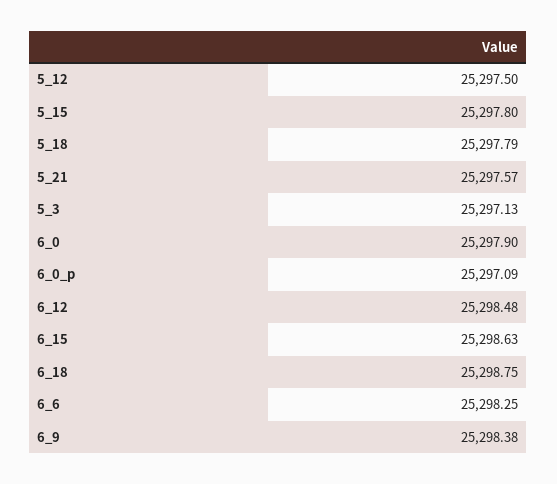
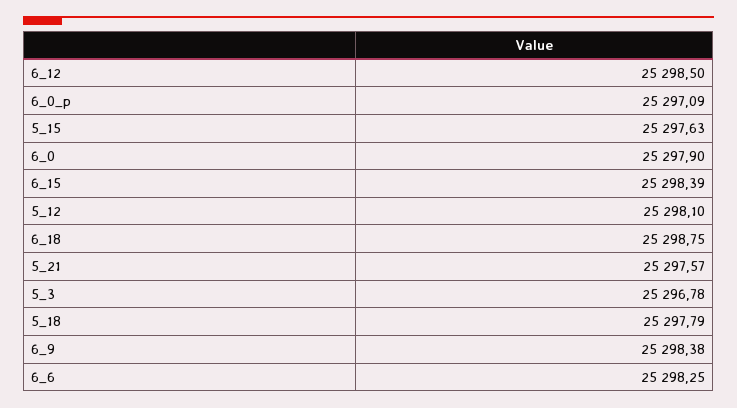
  {
-   "5_12": 25297.5,
+   "5_12": 25298.1,
-   "5_15": 25297.8,
+   "5_15": 25297.63,
    "5_18": 25297.79,
    "5_21": 25297.57,
-   "5_3": 25297.13,
+   "5_3": 25296.78,
    "6_0": 25297.9,
    "6_0_p": 25297.09,
-   "6_12": 25298.48,
+   "6_12": 25298.5,
-   "6_15": 25298.63,
+   "6_15": 25298.39,
    "6_18": 25298.75,
    "6_6": 25298.25,
    "6_9": 25298.38
  }

